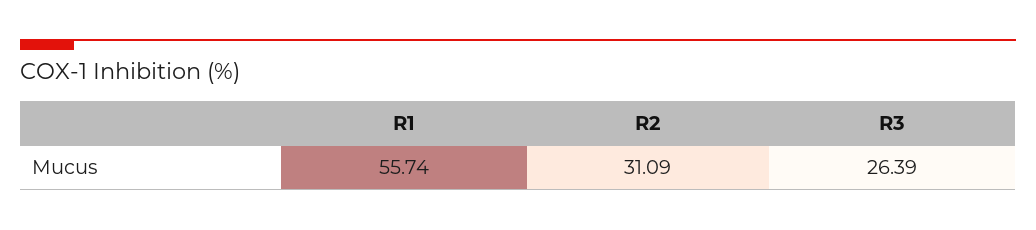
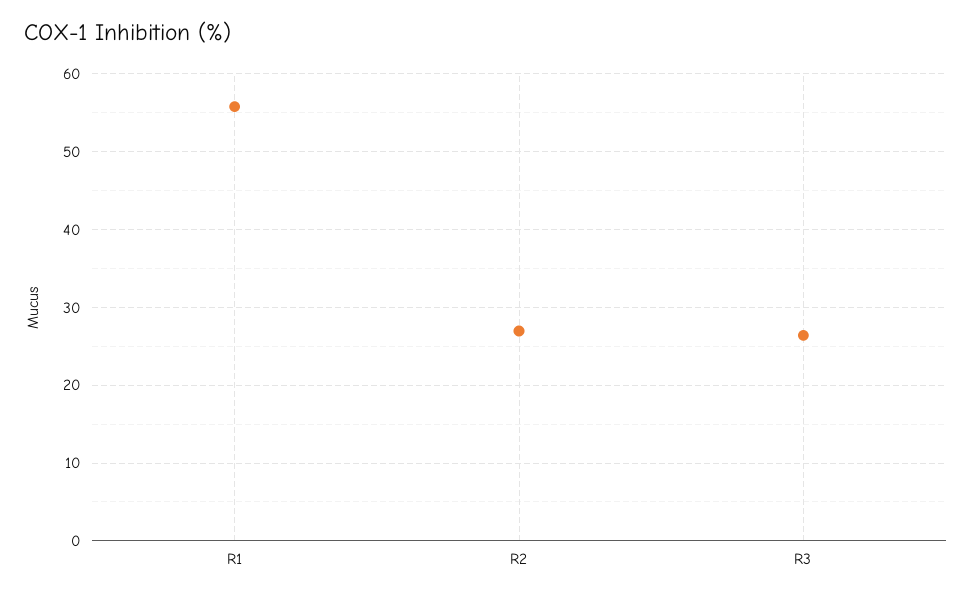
  {
    "R1": 55.74,
-   "R2": 31.09,
+   "R2": 27,
    "R3": 26.39
  }

